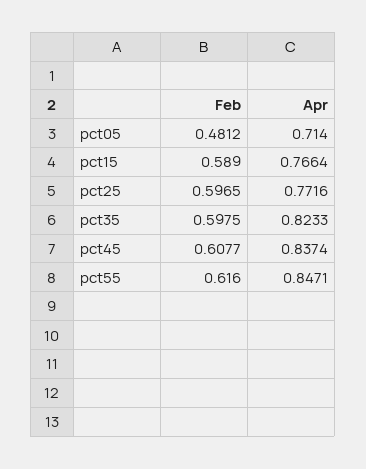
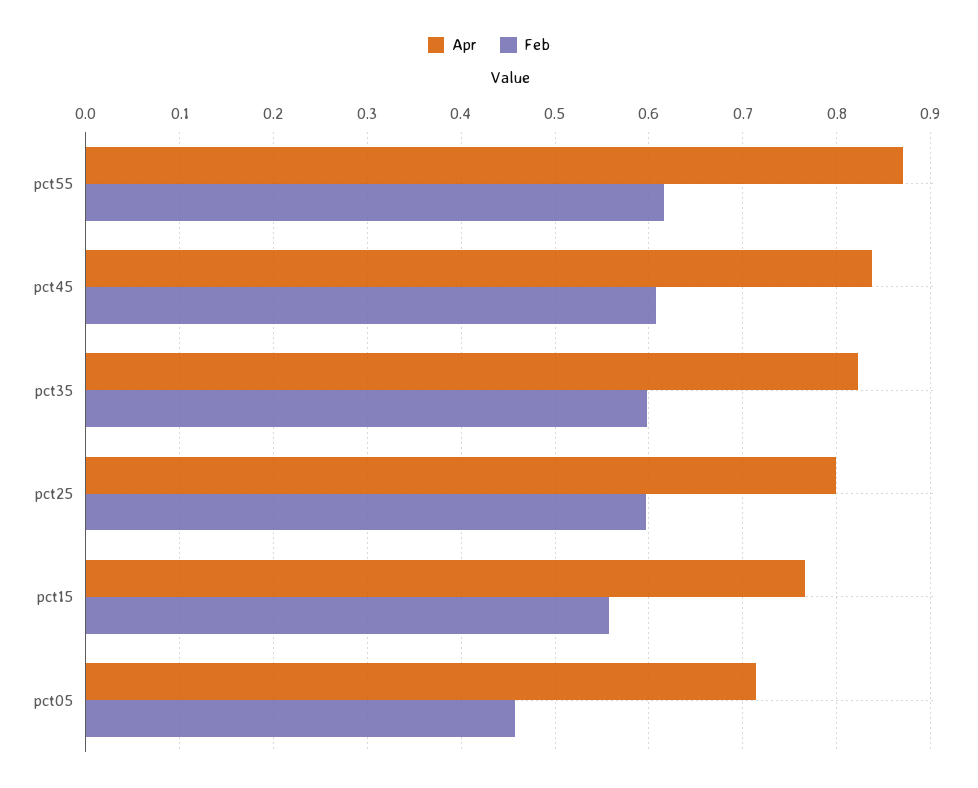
  {
    "Feb": {
-     "pct05": 0.4812,
+     "pct05": 0.46,
-     "pct15": 0.589,
+     "pct15": 0.56,
      "pct25": 0.5965,
      "pct35": 0.5975,
      "pct45": 0.6077,
      "pct55": 0.616
    },
    "Apr": {
      "pct05": 0.714,
      "pct15": 0.7664,
-     "pct25": 0.7716,
+     "pct25": 0.8,
      "pct35": 0.8233,
      "pct45": 0.8374,
-     "pct55": 0.8471
+     "pct55": 0.87
    }
  }

